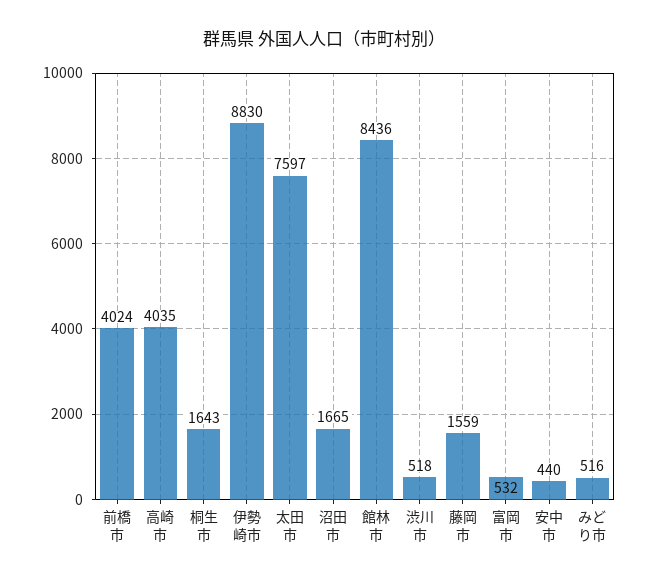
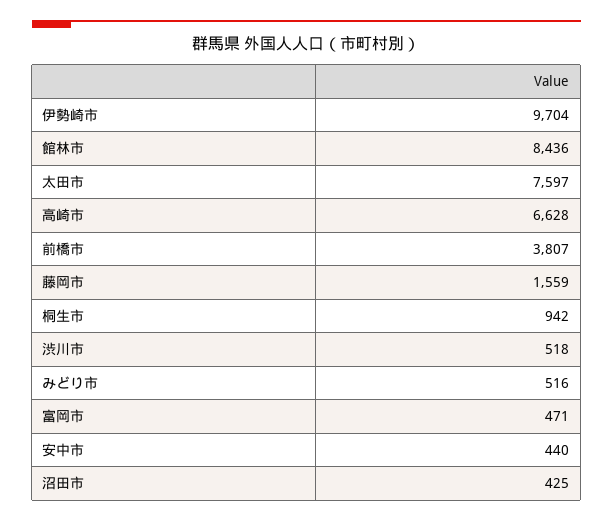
  {
-   "前橋市": 4024,
+   "前橋市": 3807,
-   "高崎市": 4035,
+   "高崎市": 6628,
-   "桐生市": 1643,
+   "桐生市": 942,
-   "伊勢崎市": 8830,
+   "伊勢崎市": 9704,
    "太田市": 7597,
-   "沼田市": 1665,
+   "沼田市": 425,
    "館林市": 8436,
    "渋川市": 518,
    "藤岡市": 1559,
-   "富岡市": 532,
+   "富岡市": 471,
    "安中市": 440,
    "みどり市": 516
  }

